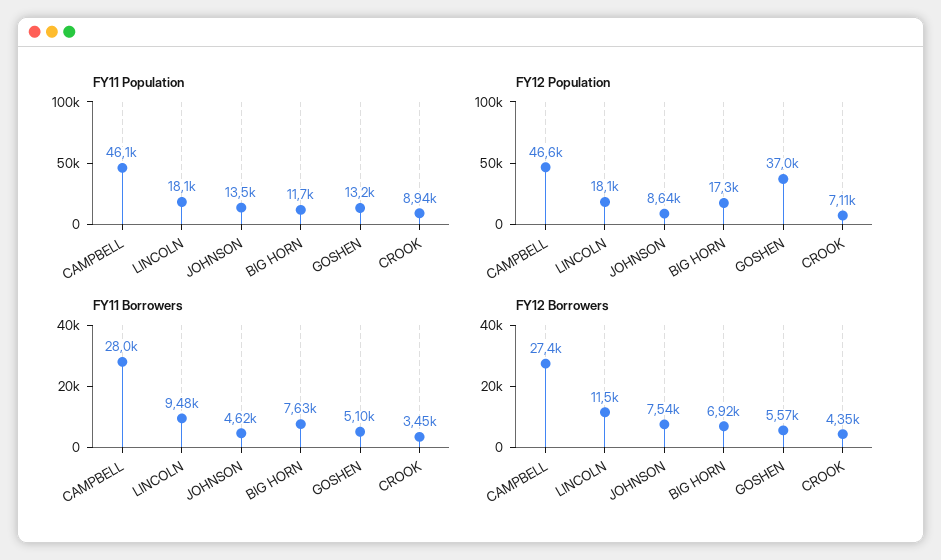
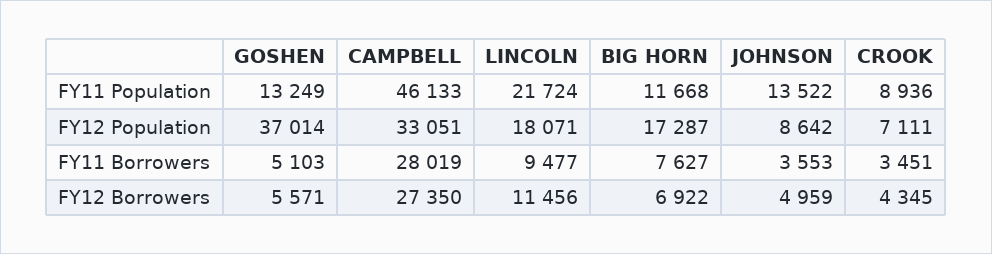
  {
    "FY11 Population": {
      "CAMPBELL": 46133,
-     "LINCOLN": 18100,
+     "LINCOLN": 21724,
      "JOHNSON": 13522,
      "BIG HORN": 11668,
      "GOSHEN": 13249,
      "CROOK": 8936
    },
    "FY12 Population": {
-     "CAMPBELL": 46600,
+     "CAMPBELL": 33051,
      "LINCOLN": 18071,
      "JOHNSON": 8642,
      "BIG HORN": 17287,
      "GOSHEN": 37014,
      "CROOK": 7111
    },
    "FY11 Borrowers": {
      "CAMPBELL": 28019,
      "LINCOLN": 9477,
-     "JOHNSON": 4620,
+     "JOHNSON": 3553,
      "BIG HORN": 7627,
      "GOSHEN": 5103,
      "CROOK": 3451
    },
    "FY12 Borrowers": {
      "CAMPBELL": 27350,
      "LINCOLN": 11456,
-     "JOHNSON": 7540,
+     "JOHNSON": 4959,
      "BIG HORN": 6922,
      "GOSHEN": 5571,
      "CROOK": 4345
    }
  }

